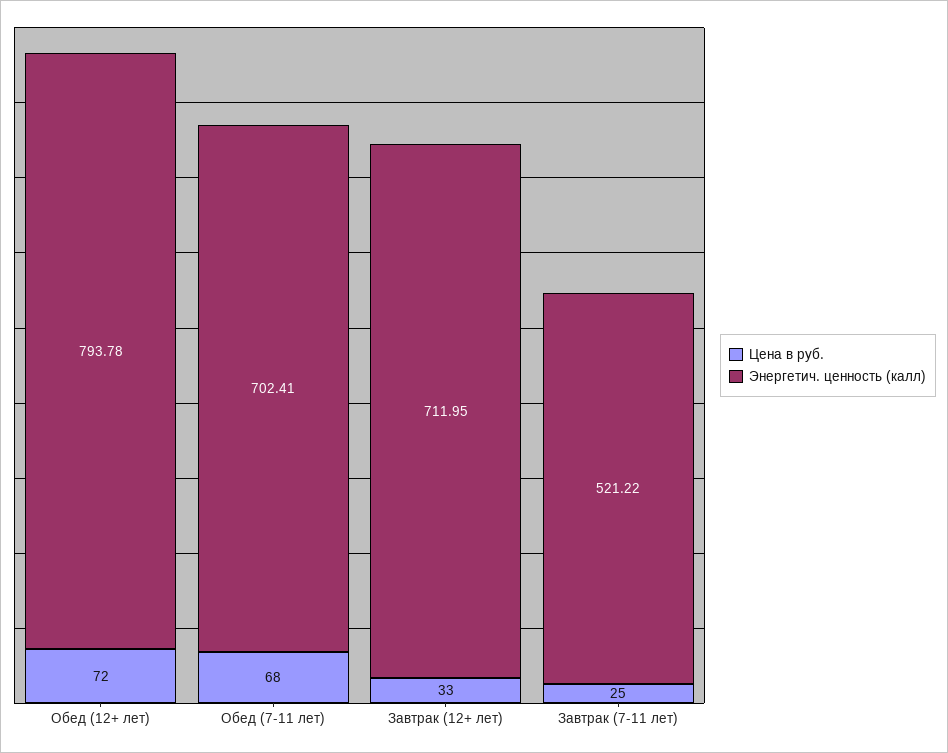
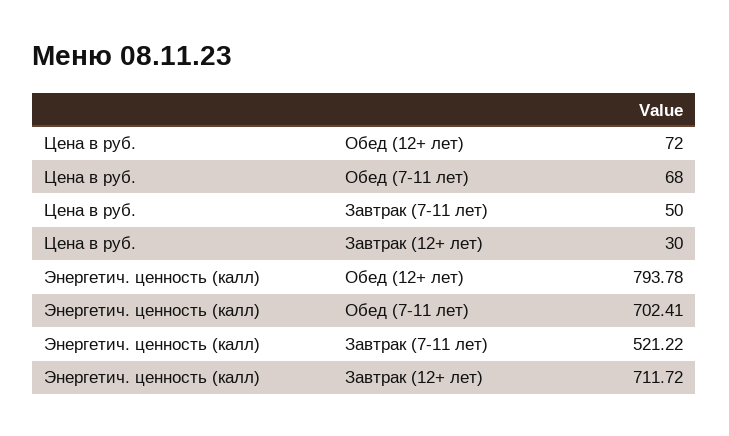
  {
    "Цена в руб.": {
      "Обед (12+ лет)": 72,
      "Обед (7-11 лет)": 68,
-     "Завтрак (12+ лет)": 33,
+     "Завтрак (12+ лет)": 30,
-     "Завтрак (7-11 лет)": 25
+     "Завтрак (7-11 лет)": 50
    },
    "Энергетич. ценность (калл)": {
      "Обед (12+ лет)": 793.78,
      "Обед (7-11 лет)": 702.41,
-     "Завтрак (12+ лет)": 711.95,
+     "Завтрак (12+ лет)": 711.72,
      "Завтрак (7-11 лет)": 521.22
    }
  }

